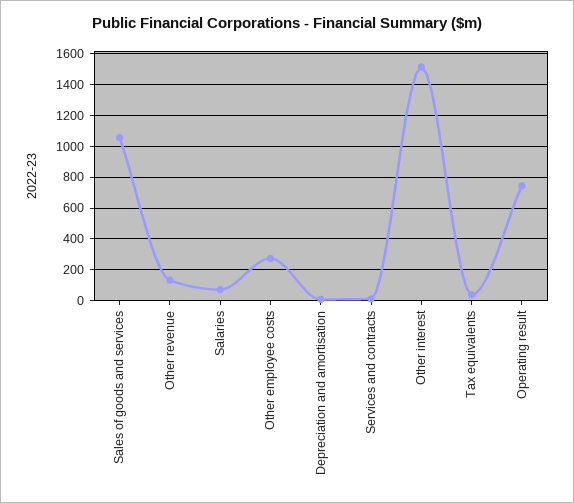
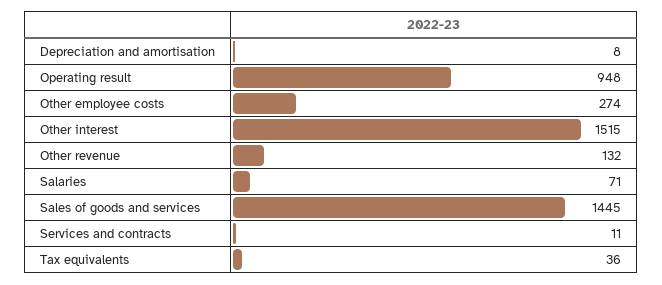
  {
-   "Sales of goods and services": 1050,
+   "Sales of goods and services": 1445,
    "Other revenue": 132,
    "Salaries": 71,
    "Other employee costs": 274,
    "Depreciation and amortisation": 8,
    "Services and contracts": 11,
    "Other interest": 1515,
    "Tax equivalents": 36,
-   "Operating result": 750
+   "Operating result": 948
  }

